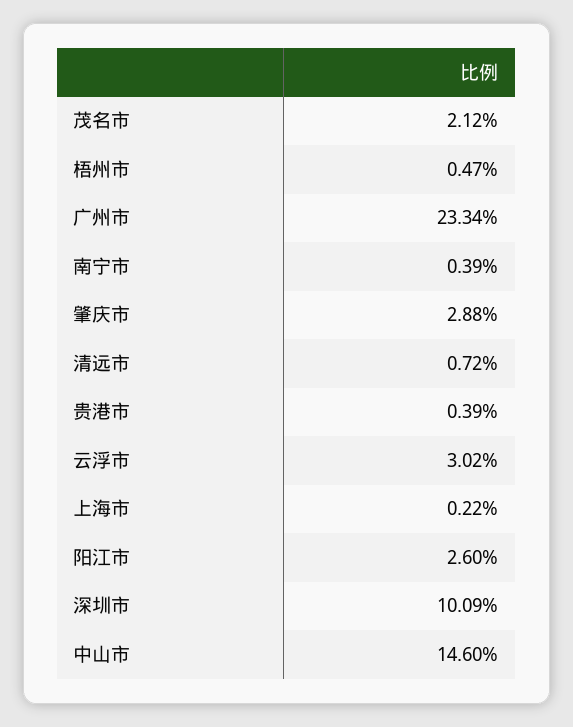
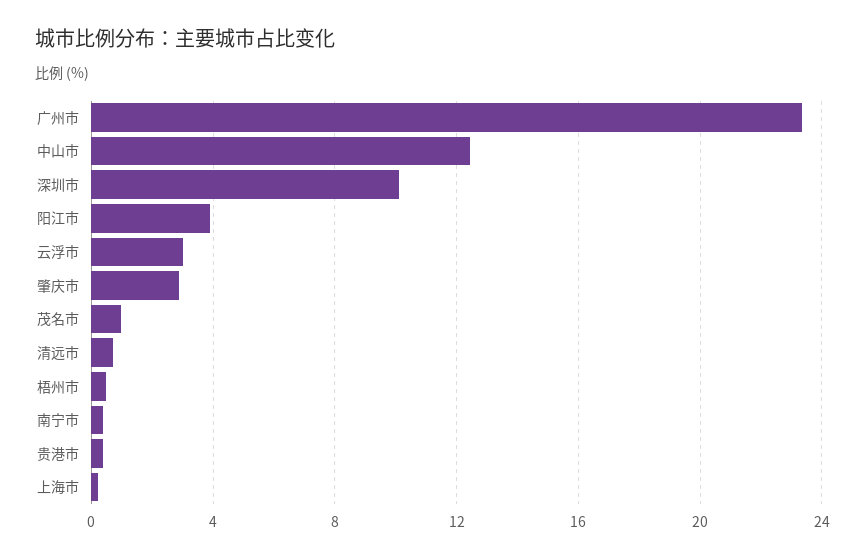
  {
-   "茂名市": 2.12,
+   "茂名市": 1,
    "梧州市": 0.47,
    "广州市": 23.34,
    "南宁市": 0.39,
    "肇庆市": 2.88,
    "清远市": 0.72,
    "贵港市": 0.39,
    "云浮市": 3.02,
    "上海市": 0.22,
-   "阳江市": 2.6,
+   "阳江市": 4,
    "深圳市": 10.09,
-   "中山市": 14.6
+   "中山市": 12.5
  }

